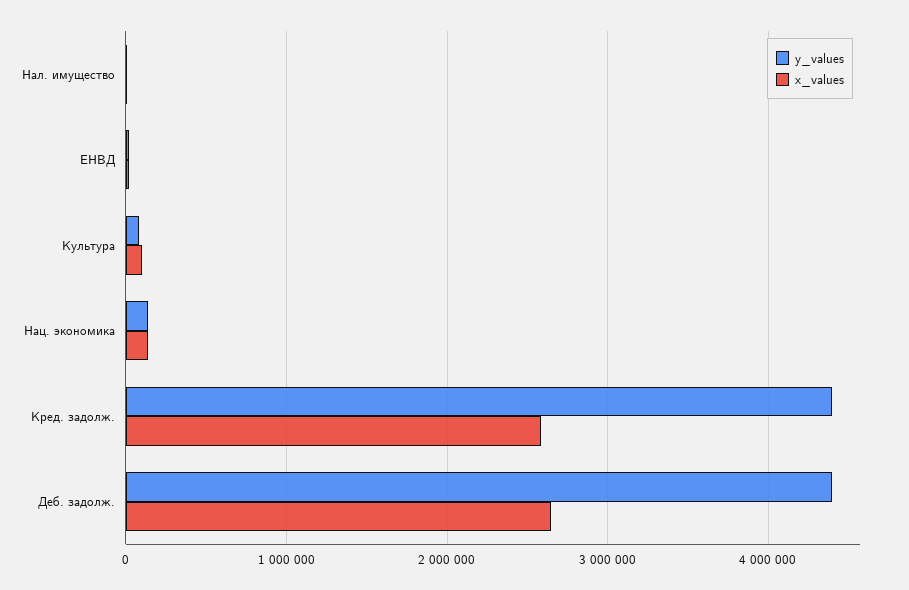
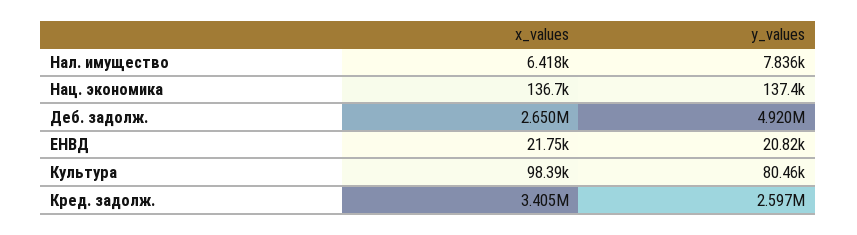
  {
    "y_values": {
      "Нал. имущество": 7836,
      "ЕНВД": 20820,
      "Культура": 80460,
      "Нац. экономика": 137400,
-     "Кред. задолж.": 4400000,
+     "Кред. задолж.": 2597000,
-     "Деб. задолж.": 4400000
+     "Деб. задолж.": 4920000
    },
    "x_values": {
      "Нал. имущество": 6418,
      "ЕНВД": 21750,
      "Культура": 98390,
      "Нац. экономика": 136700,
-     "Кред. задолж.": 2600000,
+     "Кред. задолж.": 3405000,
      "Деб. задолж.": 2650000
    }
  }

